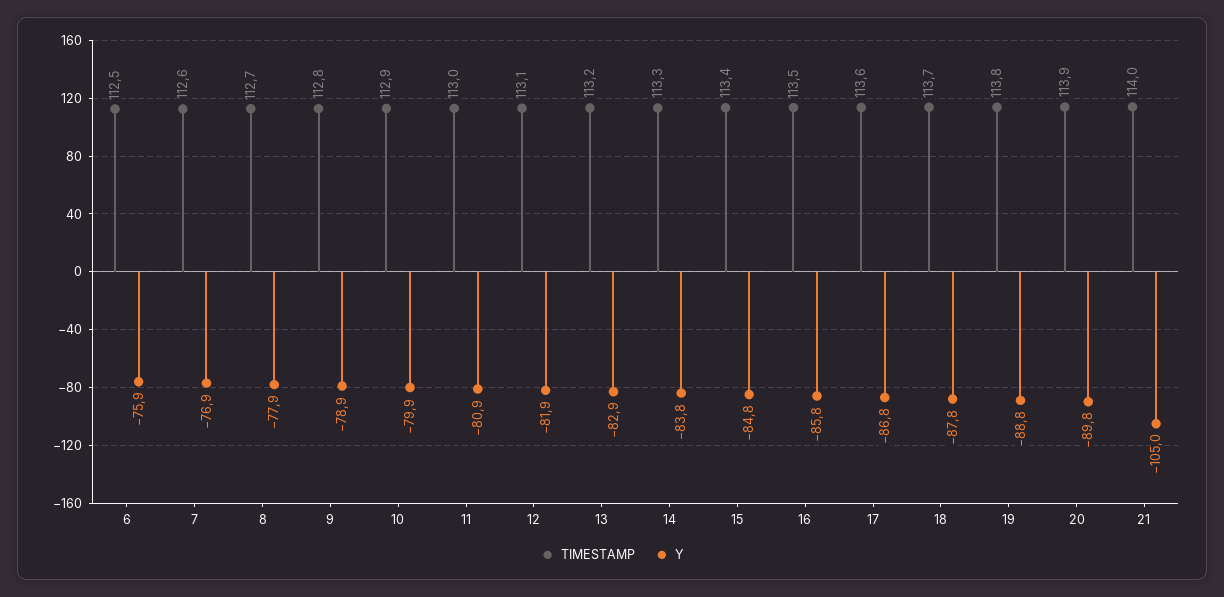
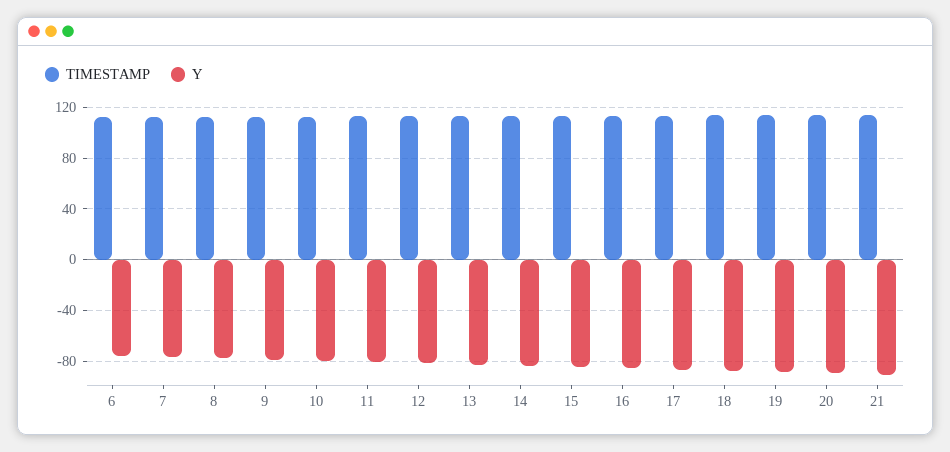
  {
    "TIMESTAMP": {
      "6": 112.5,
      "7": 112.6,
      "8": 112.7,
      "9": 112.8,
      "10": 112.9,
      "11": 113,
      "12": 113.1,
      "13": 113.2,
      "14": 113.3,
      "15": 113.4,
      "16": 113.5,
      "17": 113.6,
      "18": 113.7,
      "19": 113.8,
      "20": 113.9,
      "21": 114
    },
    "Y": {
      "6": -75.9,
      "7": -76.9,
      "8": -77.9,
      "9": -78.9,
      "10": -79.9,
      "11": -80.9,
      "12": -81.9,
      "13": -82.9,
      "14": -83.8,
      "15": -84.8,
      "16": -85.8,
      "17": -86.8,
      "18": -87.8,
      "19": -88.8,
      "20": -89.8,
-     "21": -105
+     "21": -90
    }
  }

